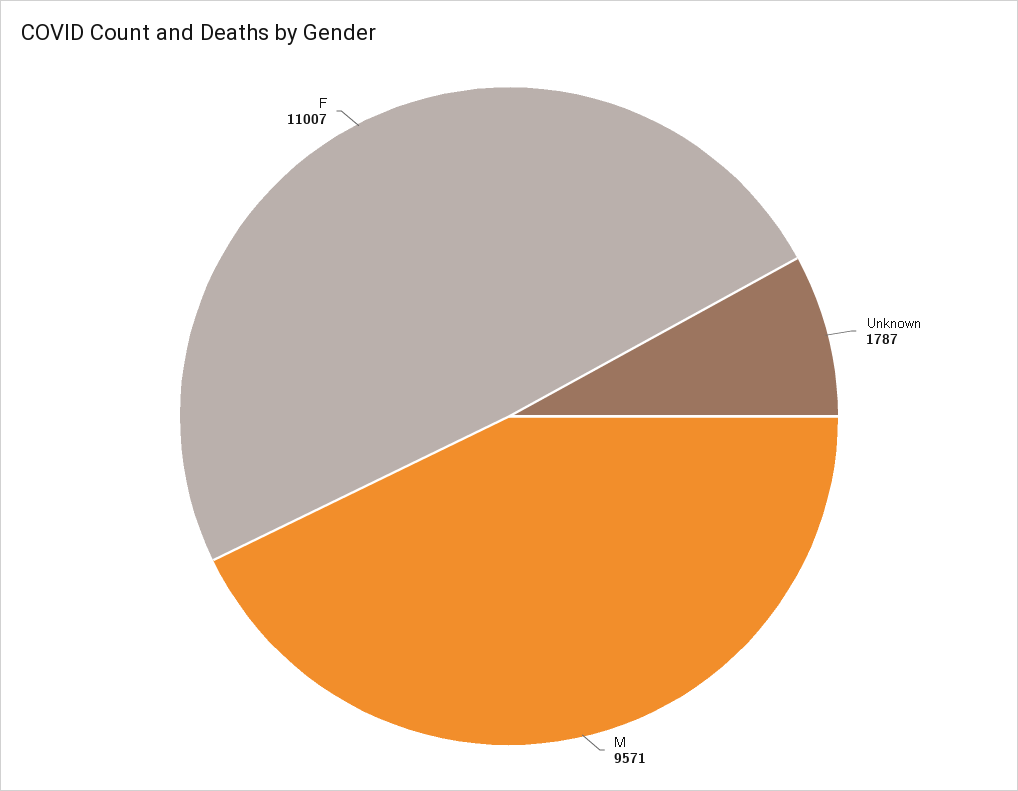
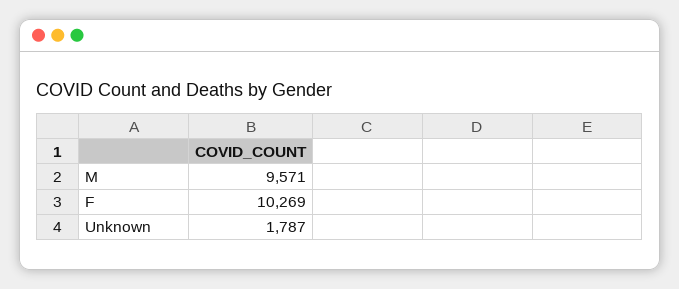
  {
    "Unknown": 1787,
    "M": 9571,
-   "F": 11007
+   "F": 10269
  }

